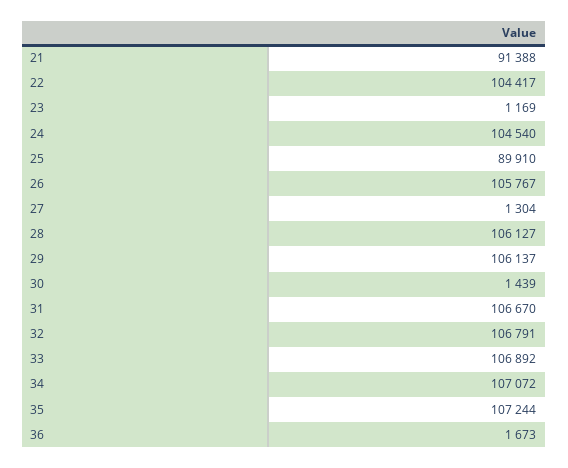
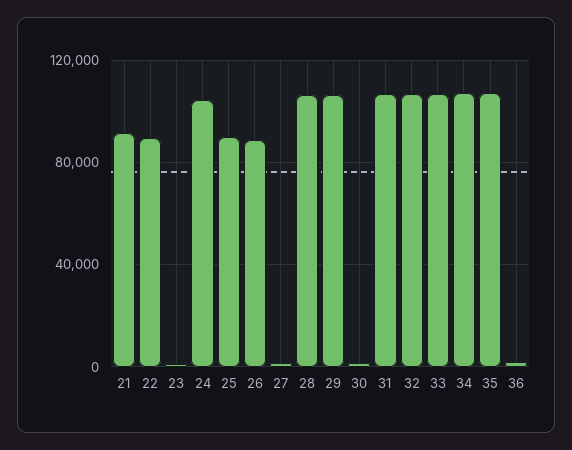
  {
    "21": 91388,
-   "22": 104417,
+   "22": 90000,
    "23": 1169,
    "24": 104540,
    "25": 89910,
-   "26": 105767,
+   "26": 90000,
    "27": 1304,
    "28": 106127,
    "29": 106137,
    "30": 1439,
    "31": 106670,
    "32": 106791,
    "33": 106892,
    "34": 107072,
    "35": 107244,
    "36": 1673
  }

